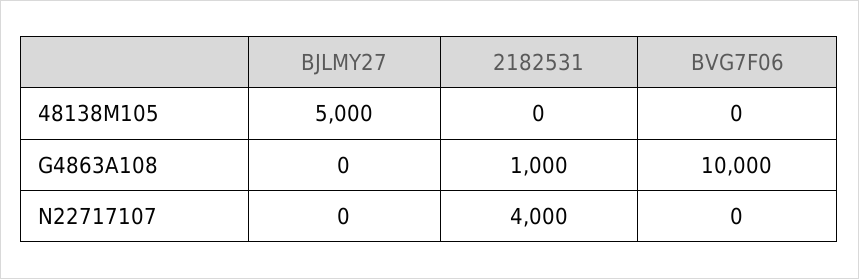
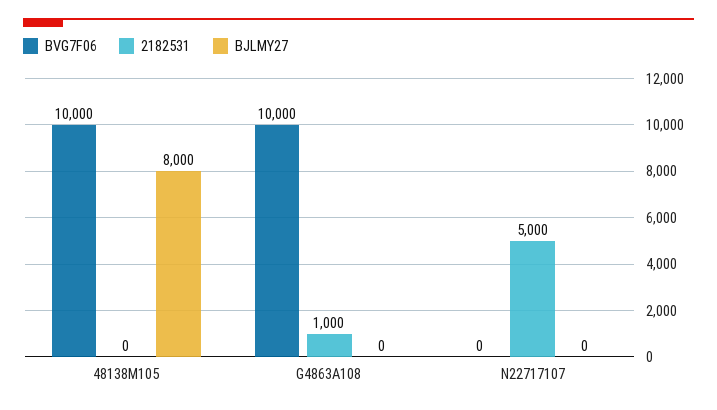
  {
    "BJLMY27": {
-     "48138M105": 5000,
+     "48138M105": 8000,
      "G4863A108": 0,
      "N22717107": 0
    },
    "2182531": {
      "48138M105": 0,
      "G4863A108": 1000,
-     "N22717107": 4000
+     "N22717107": 5000
    },
    "BVG7F06": {
-     "48138M105": 0,
+     "48138M105": 10000,
      "G4863A108": 10000,
      "N22717107": 0
    }
  }

